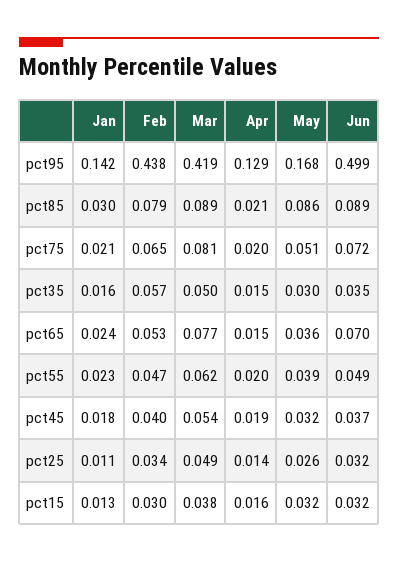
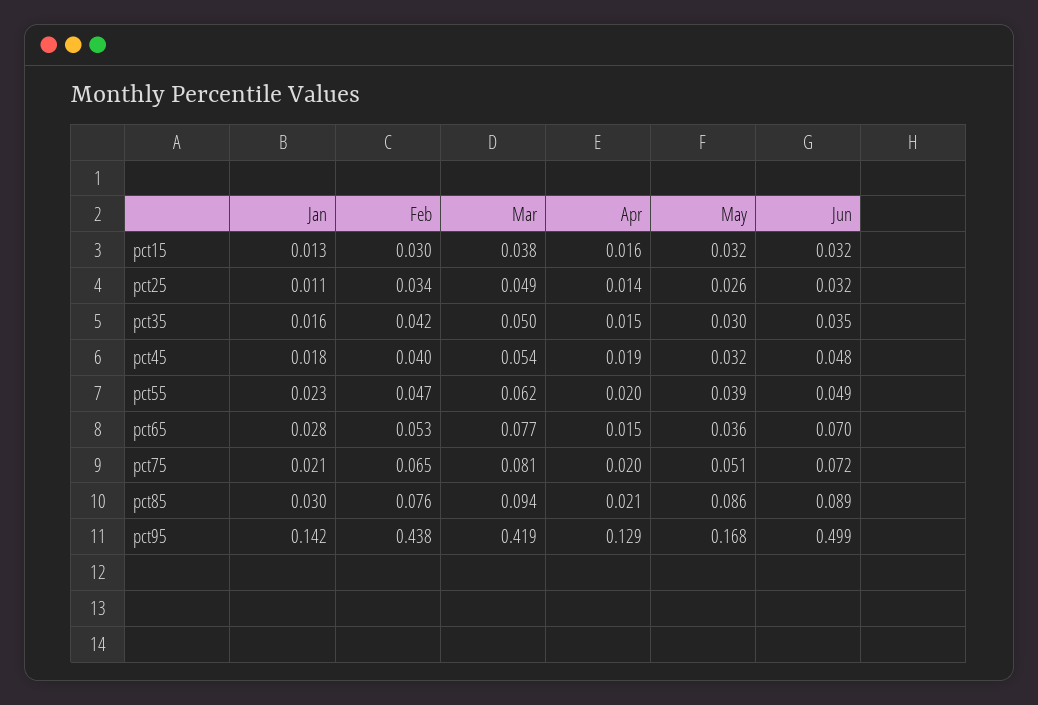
  {
    "Jan": {
      "pct95": 0.142,
      "pct85": 0.03,
      "pct75": 0.021,
      "pct35": 0.016,
-     "pct65": 0.024,
+     "pct65": 0.028,
      "pct55": 0.023,
      "pct45": 0.018,
      "pct25": 0.011,
      "pct15": 0.013
    },
    "Feb": {
      "pct95": 0.438,
-     "pct85": 0.079,
+     "pct85": 0.076,
      "pct75": 0.065,
-     "pct35": 0.057,
+     "pct35": 0.042,
      "pct65": 0.053,
      "pct55": 0.047,
      "pct45": 0.04,
      "pct25": 0.034,
      "pct15": 0.03
    },
    "Mar": {
      "pct95": 0.419,
-     "pct85": 0.089,
+     "pct85": 0.094,
      "pct75": 0.081,
      "pct35": 0.05,
      "pct65": 0.077,
      "pct55": 0.062,
      "pct45": 0.054,
      "pct25": 0.049,
      "pct15": 0.038
    },
    "Apr": {
      "pct95": 0.129,
      "pct85": 0.021,
      "pct75": 0.02,
      "pct35": 0.015,
      "pct65": 0.015,
      "pct55": 0.02,
      "pct45": 0.019,
      "pct25": 0.014,
      "pct15": 0.016
    },
    "May": {
      "pct95": 0.168,
      "pct85": 0.086,
      "pct75": 0.051,
      "pct35": 0.03,
      "pct65": 0.036,
      "pct55": 0.039,
      "pct45": 0.032,
      "pct25": 0.026,
      "pct15": 0.032
    },
    "Jun": {
      "pct95": 0.499,
      "pct85": 0.089,
      "pct75": 0.072,
      "pct35": 0.035,
      "pct65": 0.07,
      "pct55": 0.049,
-     "pct45": 0.037,
+     "pct45": 0.048,
      "pct25": 0.032,
      "pct15": 0.032
    }
  }

